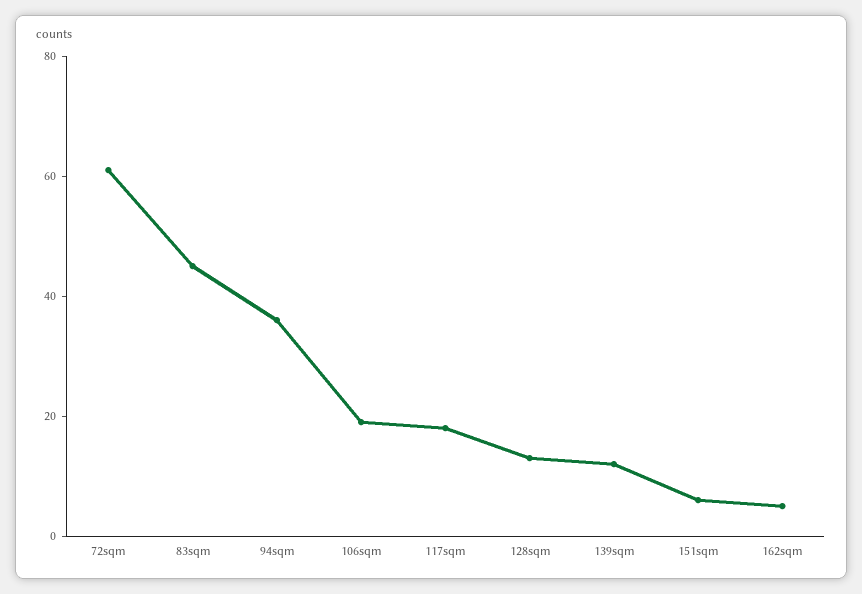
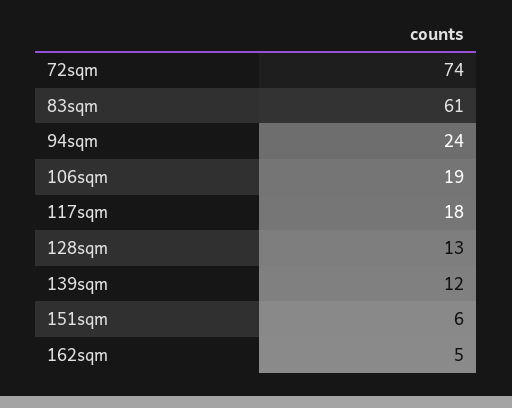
  {
-   "72sqm": 60,
+   "72sqm": 74,
-   "83sqm": 45,
+   "83sqm": 61,
-   "94sqm": 35,
+   "94sqm": 24,
    "106sqm": 19,
    "117sqm": 18,
    "128sqm": 13,
    "139sqm": 12,
    "151sqm": 6,
    "162sqm": 5
  }

